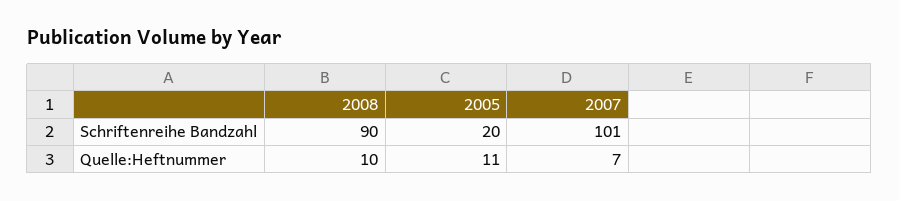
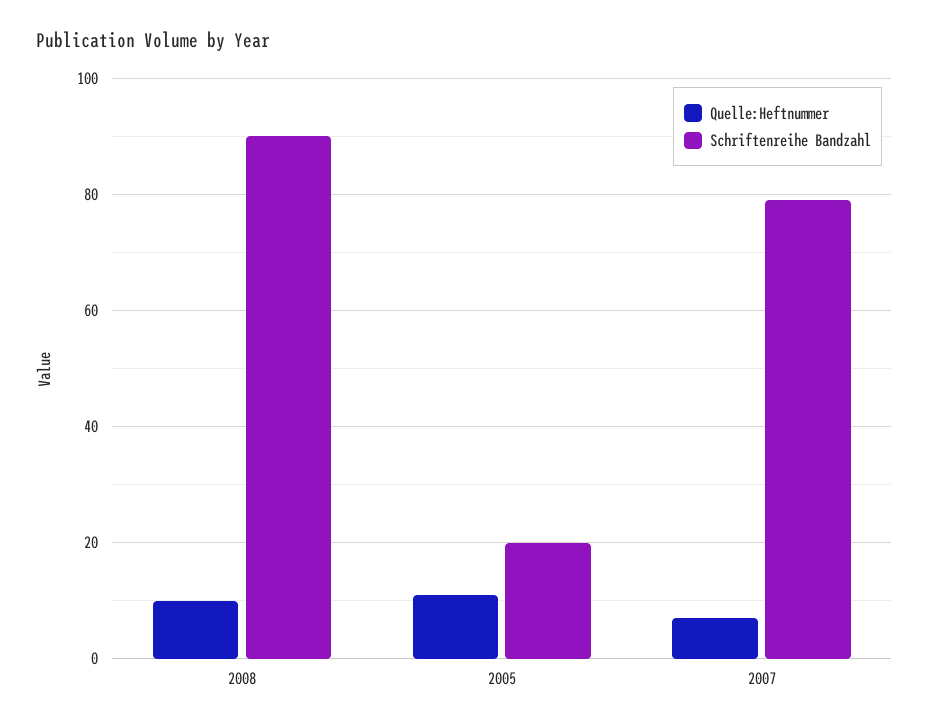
  {
    "Schriftenreihe Bandzahl": {
      "2008": 90,
      "2005": 20,
-     "2007": 101
+     "2007": 80
    },
    "Quelle:Heftnummer": {
      "2008": 10,
      "2005": 11,
      "2007": 7
    }
  }

